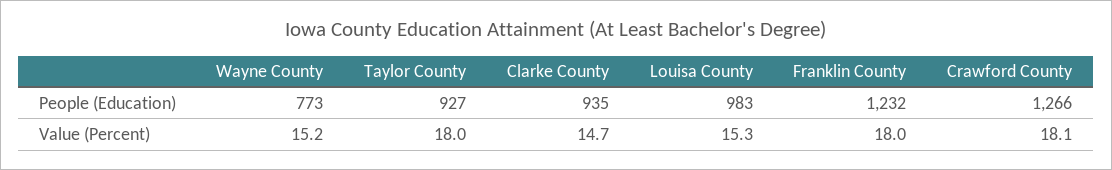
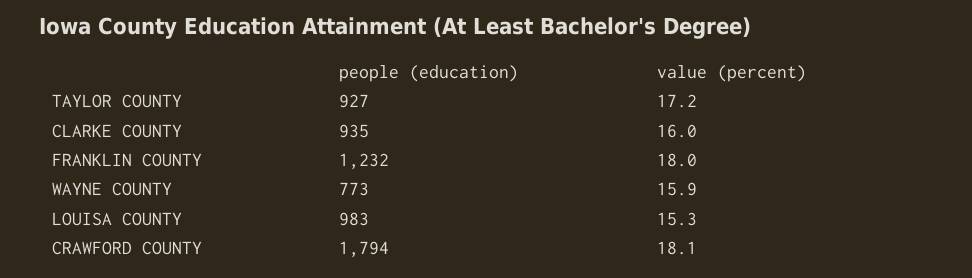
  {
    "Wayne County": {
      "People (Education)": 773,
-     "Value (Percent)": 15.2
+     "Value (Percent)": 15.9
    },
    "Taylor County": {
      "People (Education)": 927,
-     "Value (Percent)": 18
+     "Value (Percent)": 17.2
    },
    "Clarke County": {
      "People (Education)": 935,
-     "Value (Percent)": 14.7
+     "Value (Percent)": 16
    },
    "Louisa County": {
      "People (Education)": 983,
      "Value (Percent)": 15.3
    },
    "Franklin County": {
      "People (Education)": 1232,
      "Value (Percent)": 18
    },
    "Crawford County": {
-     "People (Education)": 1266,
+     "People (Education)": 1794,
      "Value (Percent)": 18.1
    }
  }

